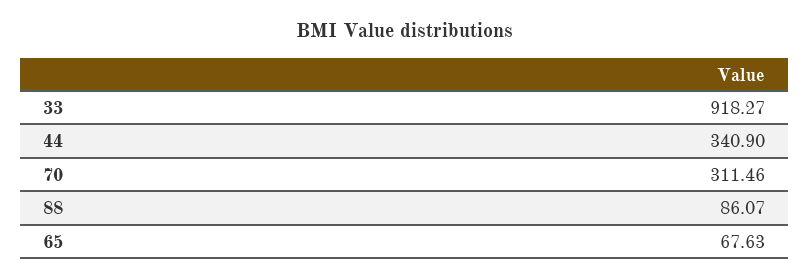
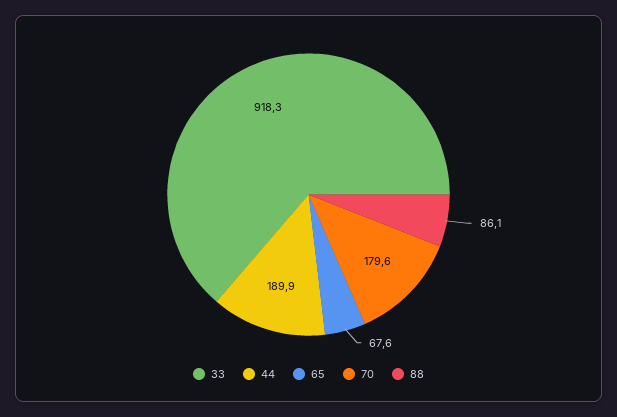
  {
    "33": 918.27,
-   "44": 340.9,
+   "44": 189.9,
-   "70": 311.46,
+   "70": 179.6,
    "88": 86.07,
    "65": 67.63
  }

